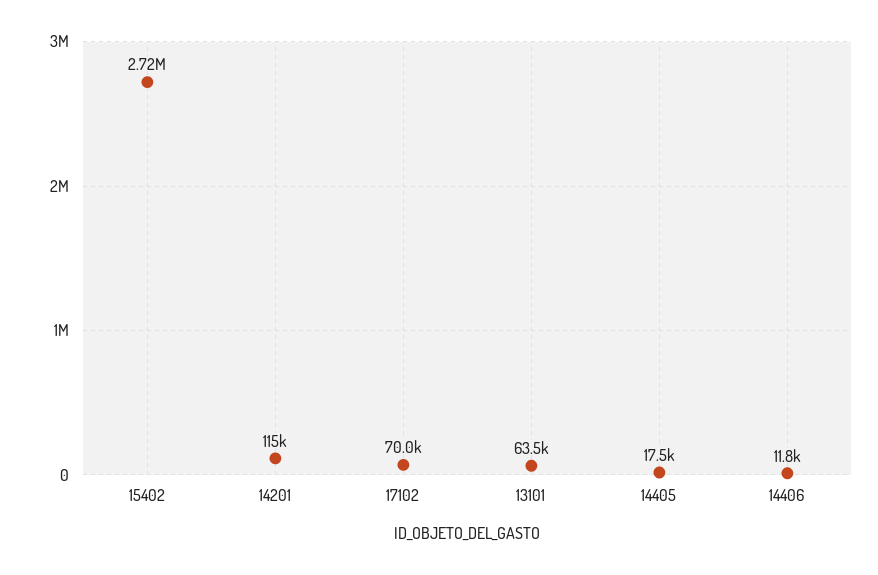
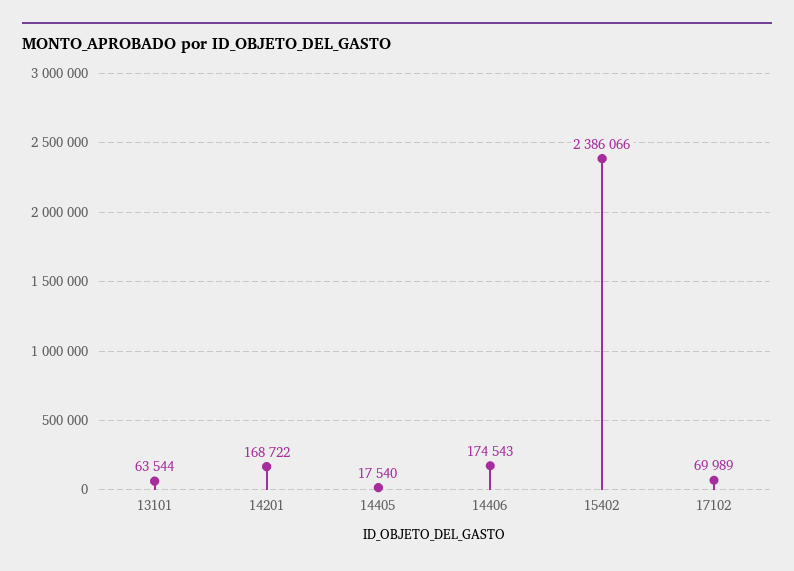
  {
-   "15402": 2720000,
+   "15402": 2386066,
-   "14201": 115000,
+   "14201": 168722,
    "17102": 69989,
    "13101": 63544,
    "14405": 17540,
-   "14406": 11800
+   "14406": 174543
  }

